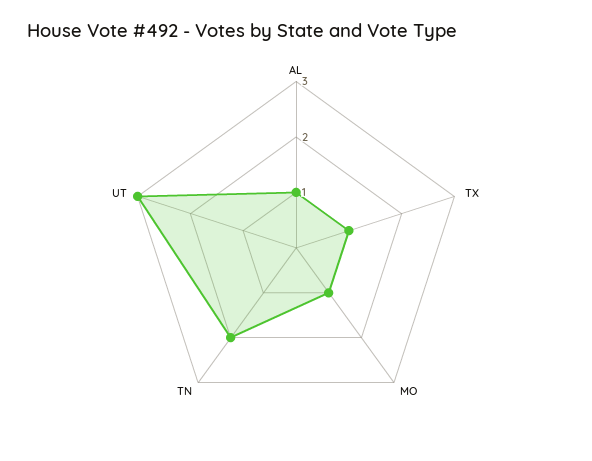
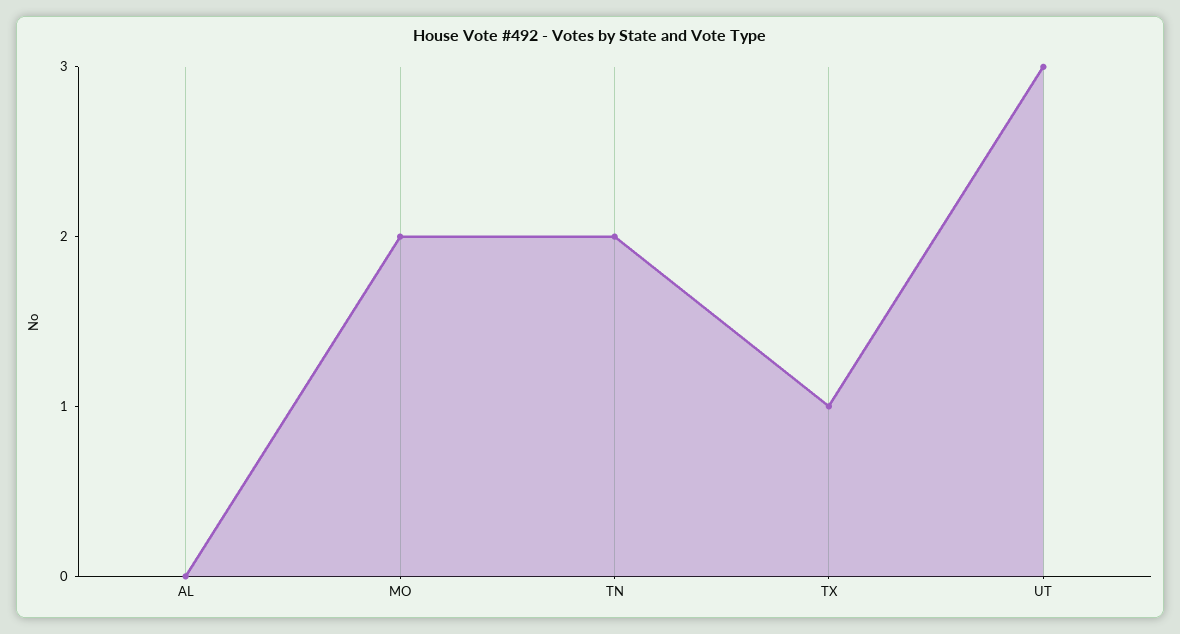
  {
-   "AL": 1,
+   "AL": 0,
    "TX": 1,
-   "MO": 1,
+   "MO": 2,
    "TN": 2,
    "UT": 3
  }

